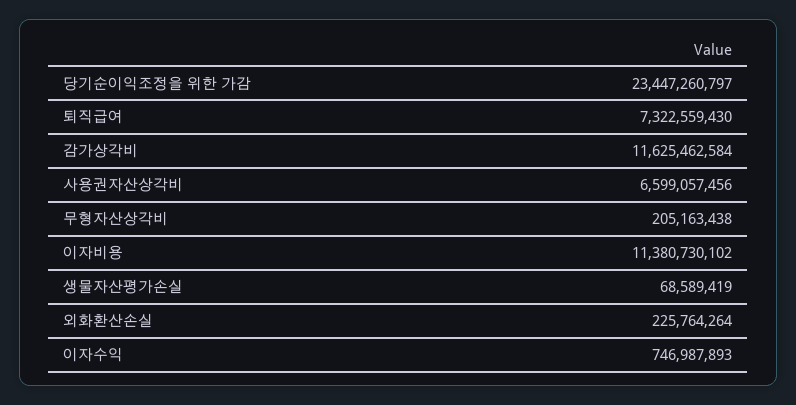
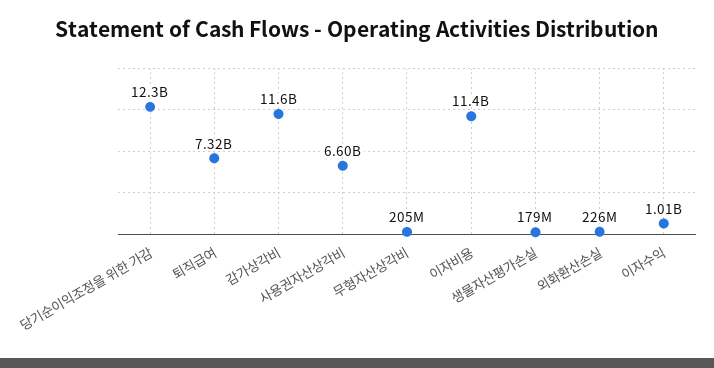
  {
-   "당기순이익조정을 위한 가감": 23447260797,
+   "당기순이익조정을 위한 가감": 12300000000,
    "퇴직급여": 7322559430,
    "감가상각비": 11625462584,
    "사용권자산상각비": 6599057456,
    "무형자산상각비": 205163438,
    "이자비용": 11380730102,
-   "생물자산평가손실": 68589419,
+   "생물자산평가손실": 179000000,
    "외화환산손실": 225764264,
-   "이자수익": 746987893
+   "이자수익": 1010000000
  }

